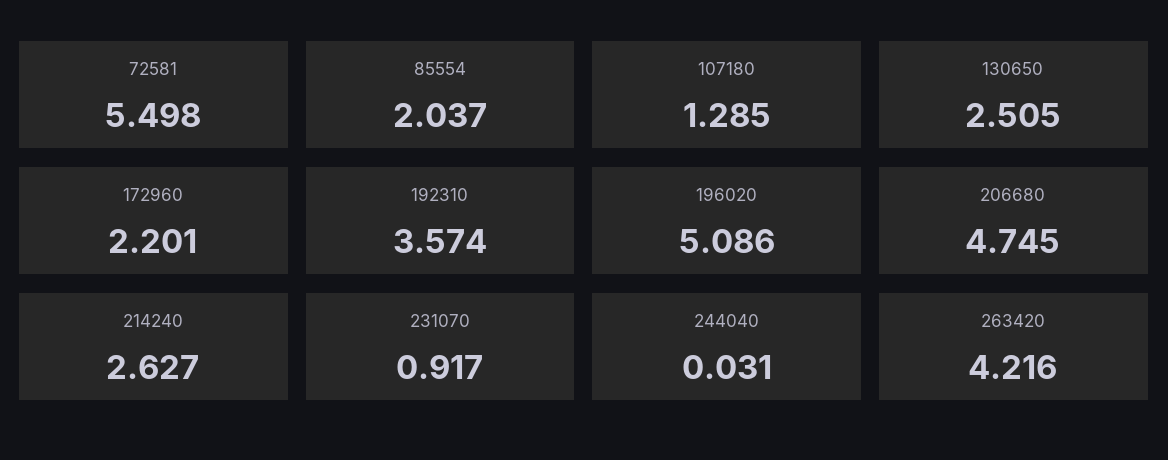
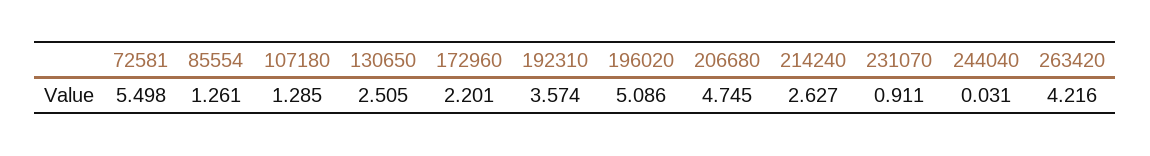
  {
    "72581": 5.498,
-   "85554": 2.037,
+   "85554": 1.261,
    "107180": 1.285,
    "130650": 2.505,
    "172960": 2.201,
    "192310": 3.574,
    "196020": 5.086,
    "206680": 4.745,
    "214240": 2.627,
-   "231070": 0.917,
+   "231070": 0.911,
    "244040": 0.031,
    "263420": 4.216
  }

